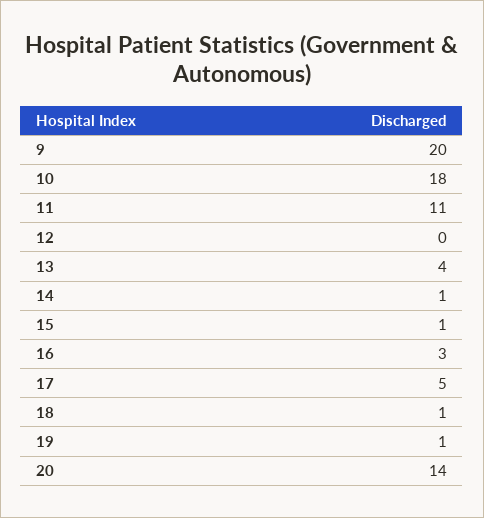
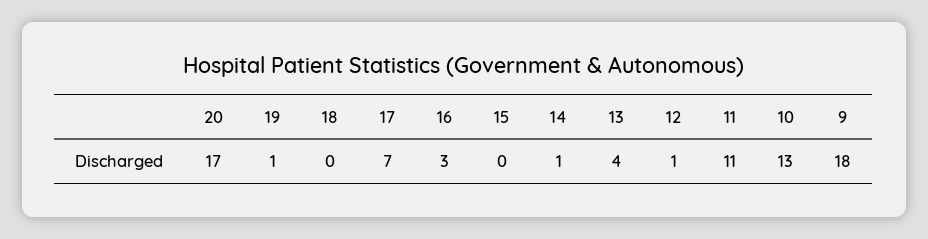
  {
-   "9": 20,
+   "9": 18,
-   "10": 18,
+   "10": 13,
    "11": 11,
-   "12": 0,
+   "12": 1,
    "13": 4,
    "14": 1,
-   "15": 1,
+   "15": 0,
    "16": 3,
-   "17": 5,
+   "17": 7,
-   "18": 1,
+   "18": 0,
    "19": 1,
-   "20": 14
+   "20": 17
  }

